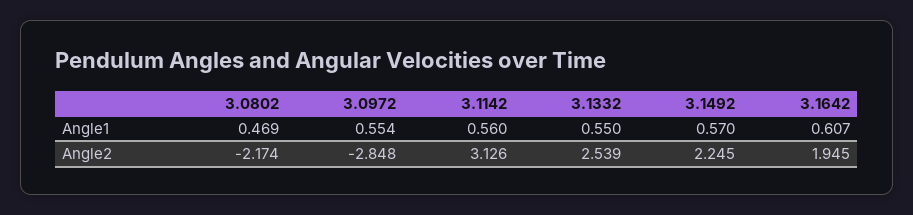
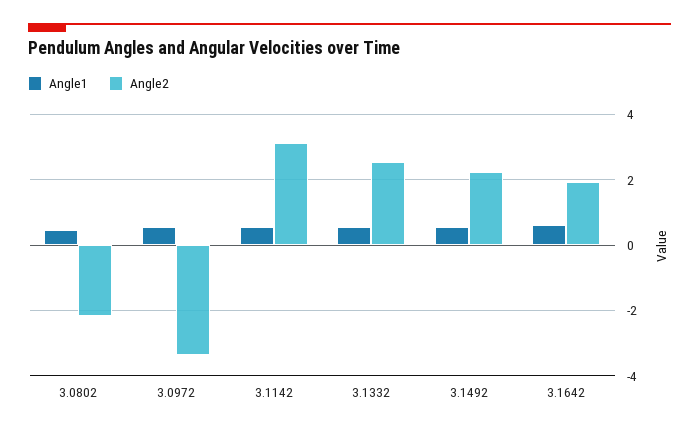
  {
    "Angle1": {
      "3.0802": 0.469,
      "3.0972": 0.554,
      "3.1142": 0.56,
      "3.1332": 0.55,
      "3.1492": 0.57,
      "3.1642": 0.607
    },
    "Angle2": {
      "3.0802": -2.174,
-     "3.0972": -2.848,
+     "3.0972": -3.4,
      "3.1142": 3.126,
      "3.1332": 2.539,
      "3.1492": 2.245,
      "3.1642": 1.945
    }
  }

